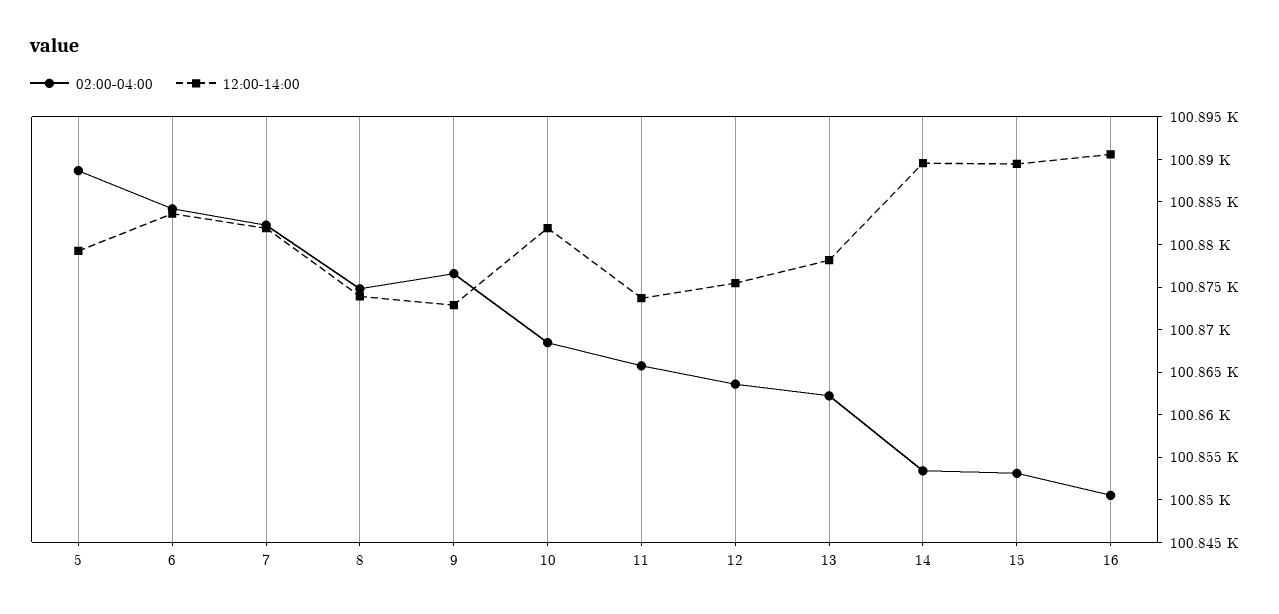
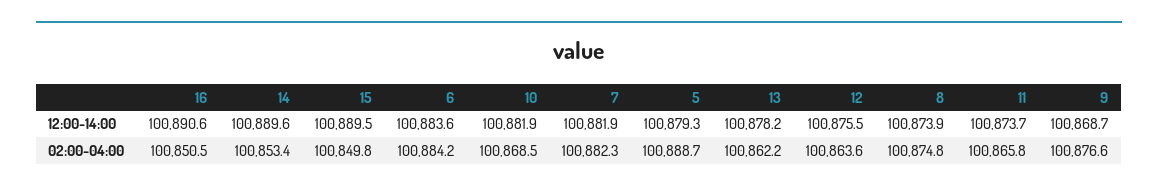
  {
    "02:00-04:00": {
      "5": 100888.7,
      "6": 100884.2,
      "7": 100882.3,
      "8": 100874.8,
      "9": 100876.6,
      "10": 100868.5,
      "11": 100865.8,
      "12": 100863.6,
      "13": 100862.2,
      "14": 100853.4,
-     "15": 100853,
+     "15": 100849.8,
      "16": 100850.5
    },
    "12:00-14:00": {
      "5": 100879.3,
      "6": 100883.6,
      "7": 100881.9,
      "8": 100873.9,
-     "9": 100873,
+     "9": 100868.7,
      "10": 100881.9,
      "11": 100873.7,
      "12": 100875.5,
      "13": 100878.2,
      "14": 100889.6,
      "15": 100889.5,
      "16": 100890.6
    }
  }

